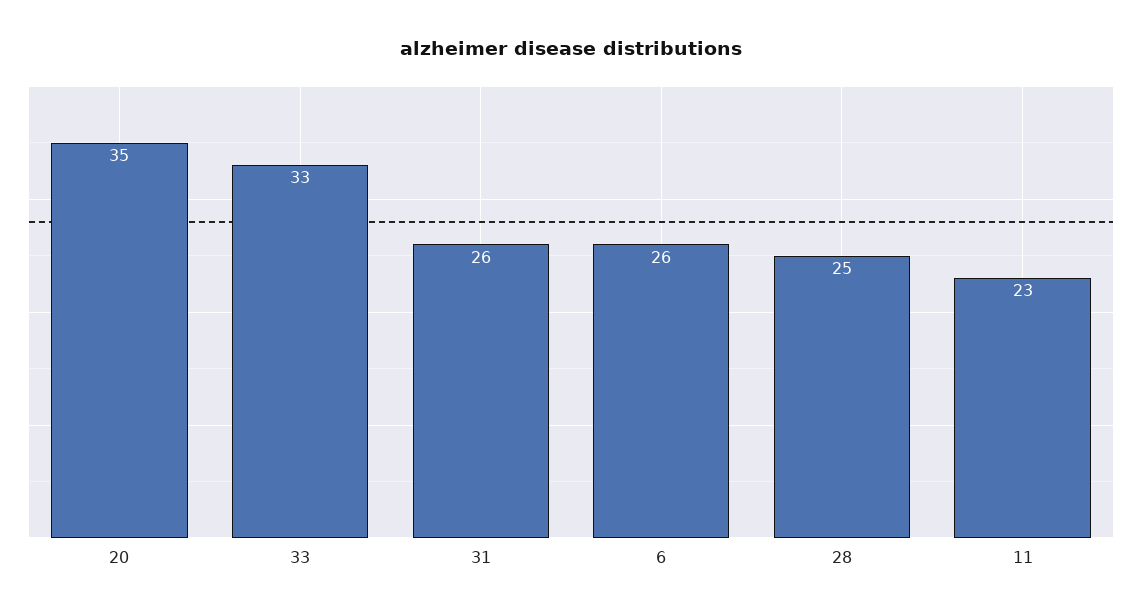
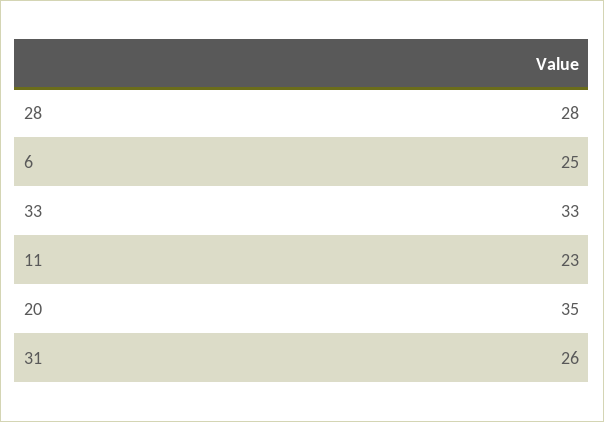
  {
    "20": 35,
    "33": 33,
    "31": 26,
-   "6": 26,
+   "6": 25,
-   "28": 25,
+   "28": 28,
    "11": 23
  }

